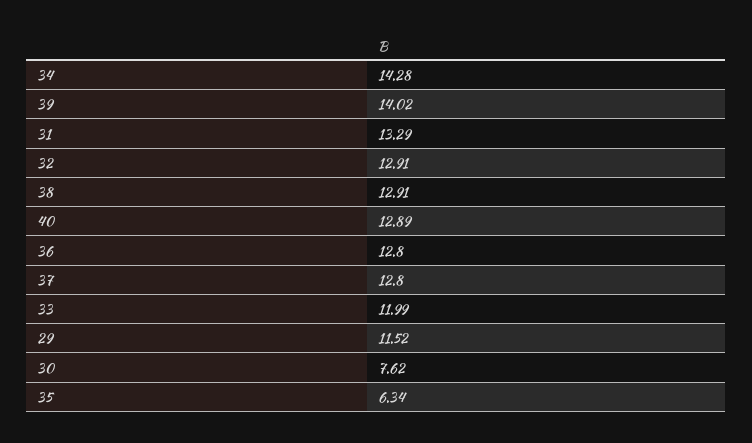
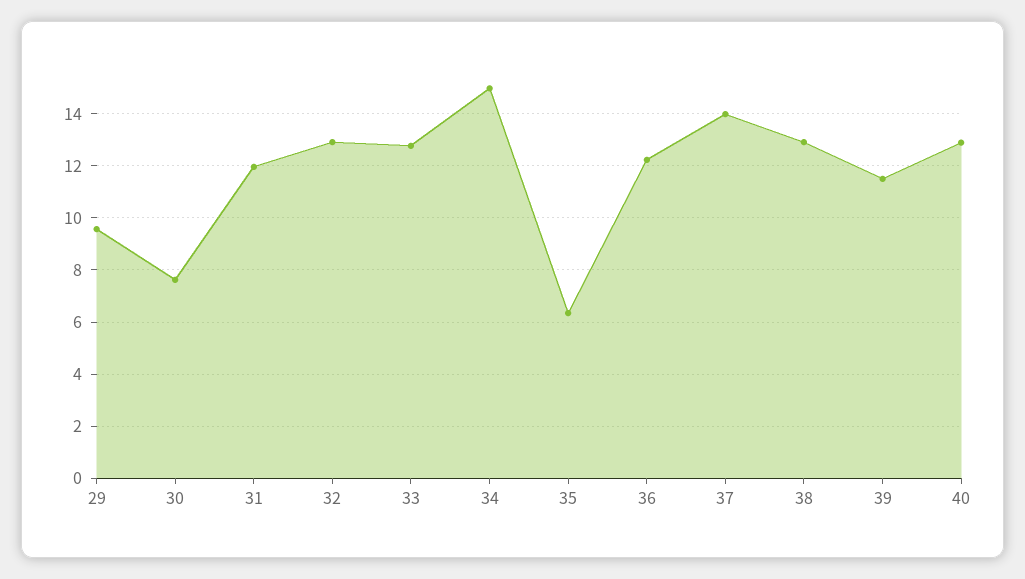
  {
-   "34": 14.28,
+   "34": 15,
-   "39": 14.02,
+   "39": 11.5,
-   "31": 13.29,
+   "31": 12,
    "32": 12.91,
    "38": 12.91,
    "40": 12.89,
-   "36": 12.8,
+   "36": 12.25,
-   "37": 12.8,
+   "37": 14,
-   "33": 11.99,
+   "33": 12.75,
-   "29": 11.52,
+   "29": 9.5,
    "30": 7.62,
    "35": 6.34
  }

